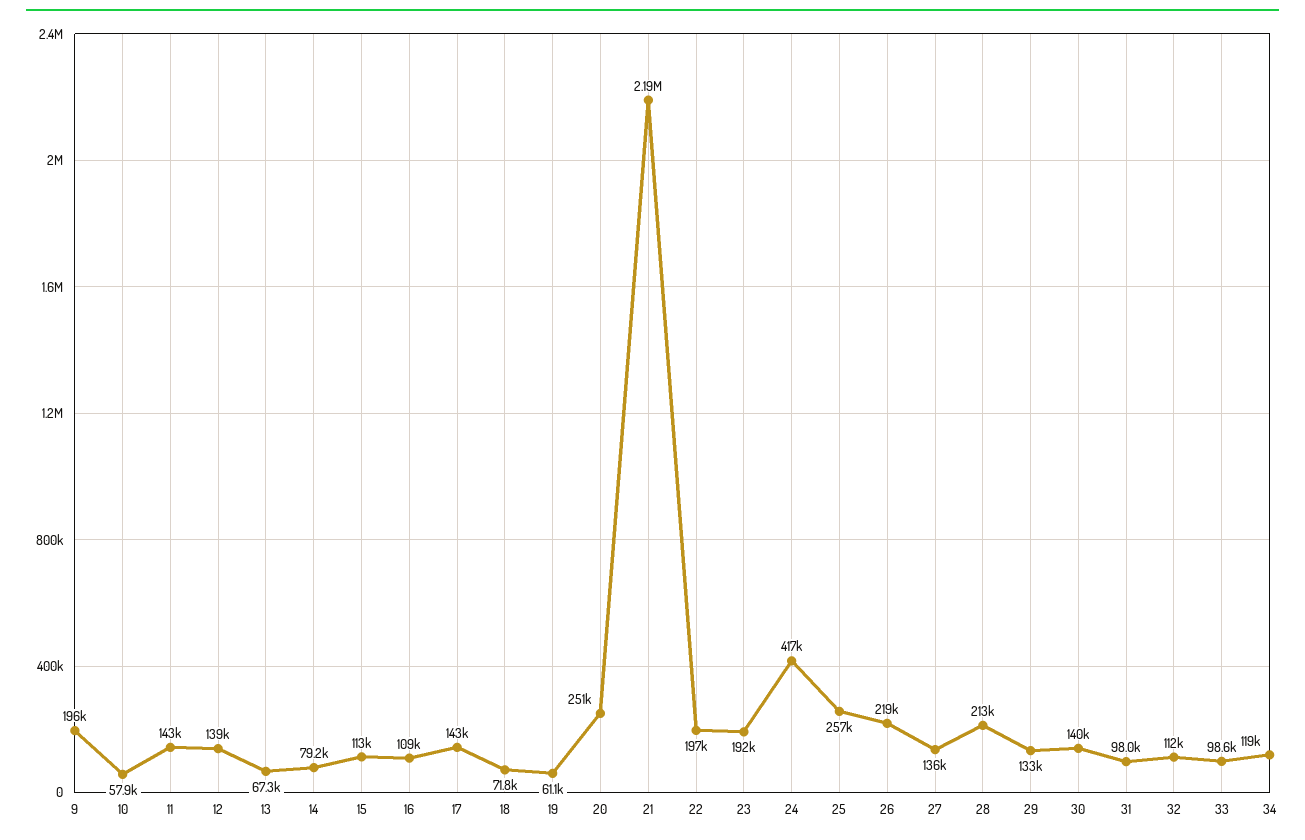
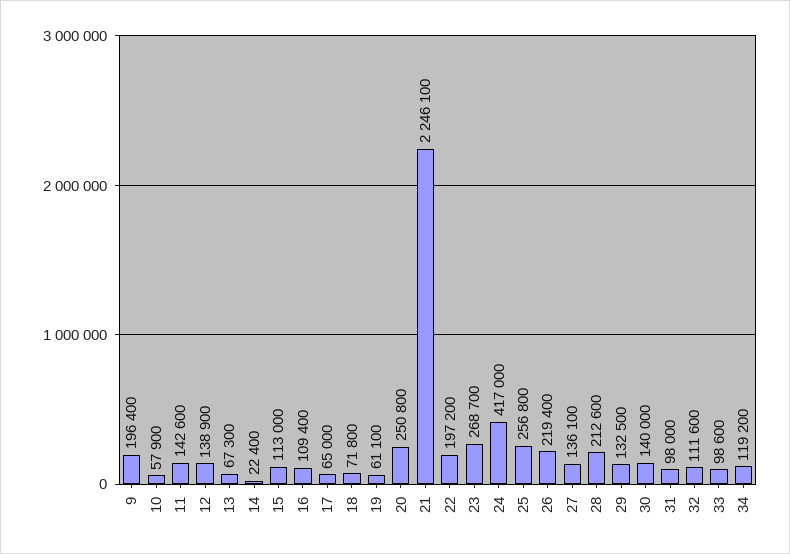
  {
    "9": 196400,
    "10": 57900,
    "11": 142600,
    "12": 138900,
    "13": 67300,
-   "14": 79200,
+   "14": 22400,
    "15": 113000,
    "16": 109400,
-   "17": 143000,
+   "17": 65000,
    "18": 71800,
    "19": 61100,
    "20": 250800,
-   "21": 2190000,
+   "21": 2246100,
    "22": 197200,
-   "23": 192000,
+   "23": 268700,
    "24": 417000,
    "25": 256800,
    "26": 219400,
    "27": 136100,
    "28": 212600,
    "29": 132500,
    "30": 140000,
    "31": 98000,
    "32": 111600,
    "33": 98600,
    "34": 119200
  }

